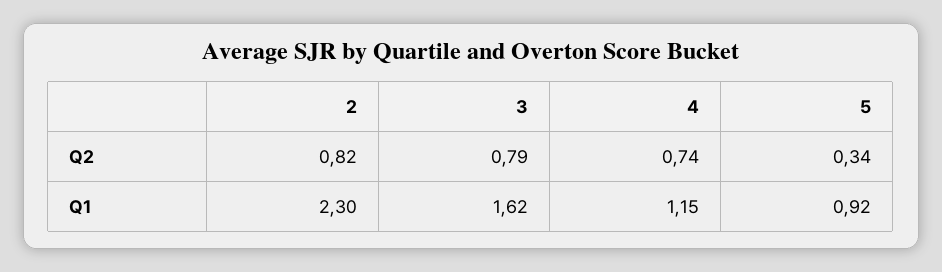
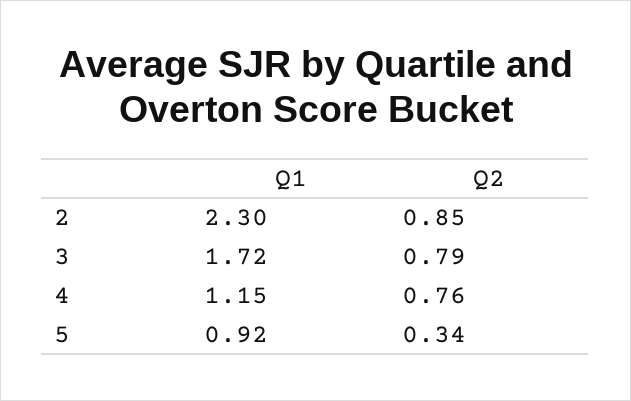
  {
    "2": {
-     "Q2": 0.82,
+     "Q2": 0.85,
      "Q1": 2.3
    },
    "3": {
      "Q2": 0.79,
-     "Q1": 1.62
+     "Q1": 1.72
    },
    "4": {
-     "Q2": 0.74,
+     "Q2": 0.76,
      "Q1": 1.15
    },
    "5": {
      "Q2": 0.34,
      "Q1": 0.92
    }
  }

